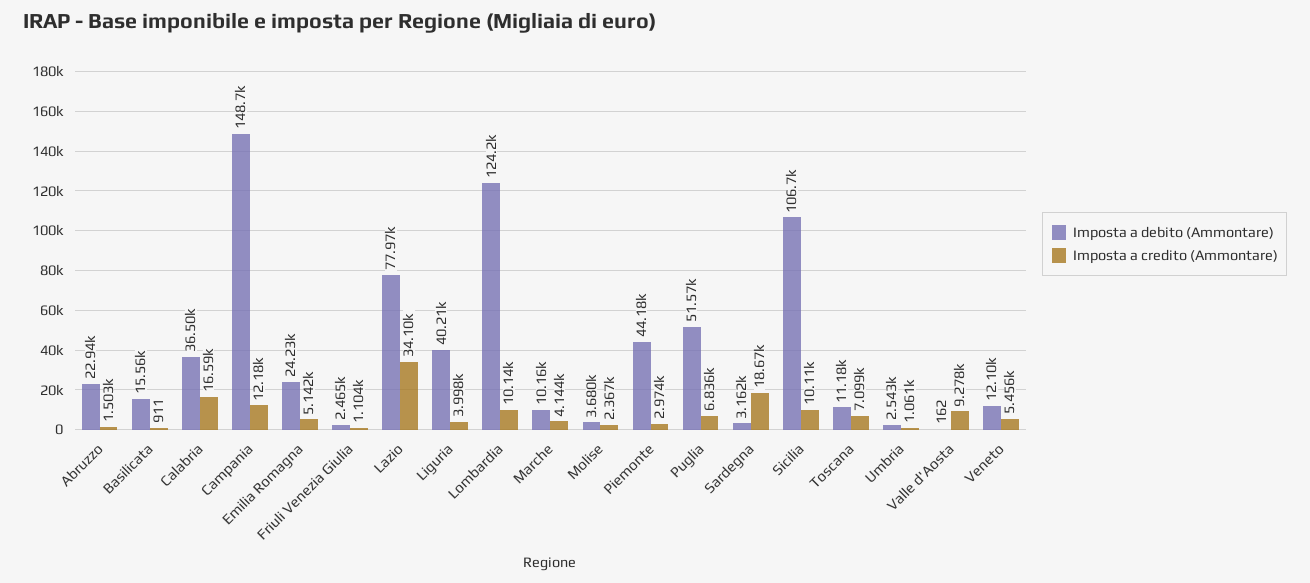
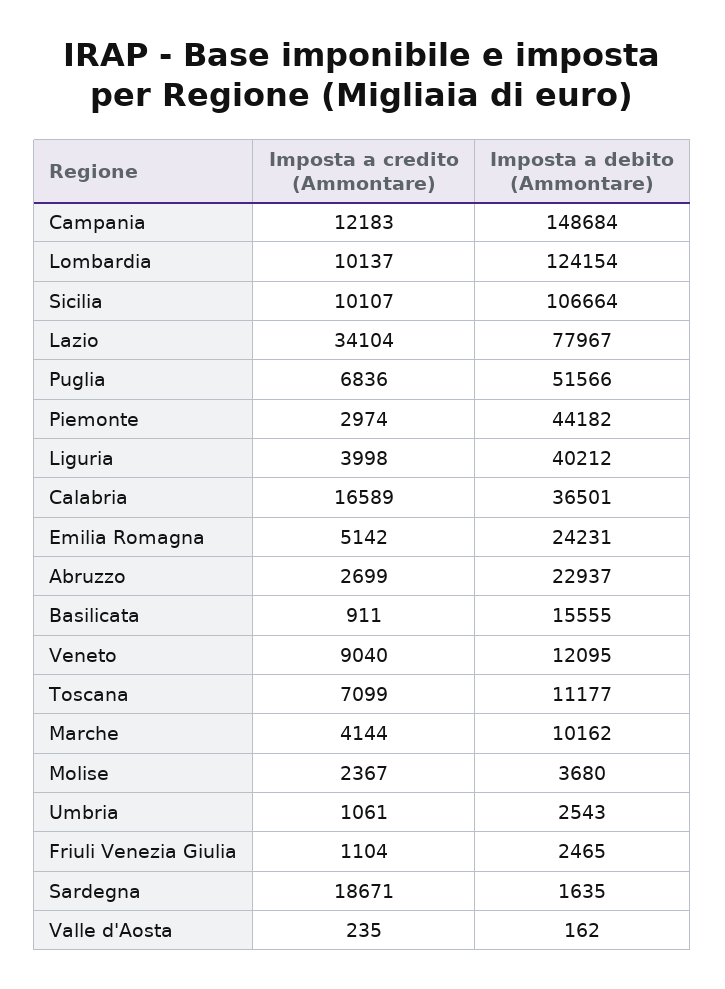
  {
    "Imposta a debito (Ammontare)": {
      "Abruzzo": 22937,
      "Basilicata": 15555,
      "Calabria": 36501,
      "Campania": 148684,
      "Emilia Romagna": 24231,
      "Friuli Venezia Giulia": 2465,
      "Lazio": 77967,
      "Liguria": 40212,
      "Lombardia": 124154,
      "Marche": 10162,
      "Molise": 3680,
      "Piemonte": 44182,
      "Puglia": 51566,
-     "Sardegna": 3162,
+     "Sardegna": 1635,
      "Sicilia": 106664,
      "Toscana": 11177,
      "Umbria": 2543,
      "Valle d'Aosta": 162,
      "Veneto": 12095
    },
    "Imposta a credito (Ammontare)": {
-     "Abruzzo": 1503,
+     "Abruzzo": 2699,
      "Basilicata": 911,
      "Calabria": 16589,
      "Campania": 12183,
      "Emilia Romagna": 5142,
      "Friuli Venezia Giulia": 1104,
      "Lazio": 34104,
      "Liguria": 3998,
      "Lombardia": 10137,
      "Marche": 4144,
      "Molise": 2367,
      "Piemonte": 2974,
      "Puglia": 6836,
      "Sardegna": 18671,
      "Sicilia": 10107,
      "Toscana": 7099,
      "Umbria": 1061,
-     "Valle d'Aosta": 9278,
+     "Valle d'Aosta": 235,
-     "Veneto": 5456
+     "Veneto": 9040
    }
  }

